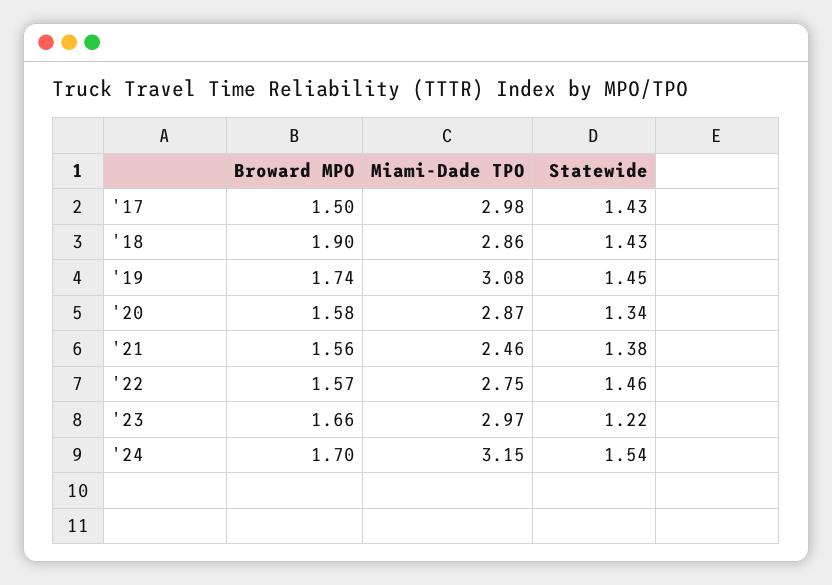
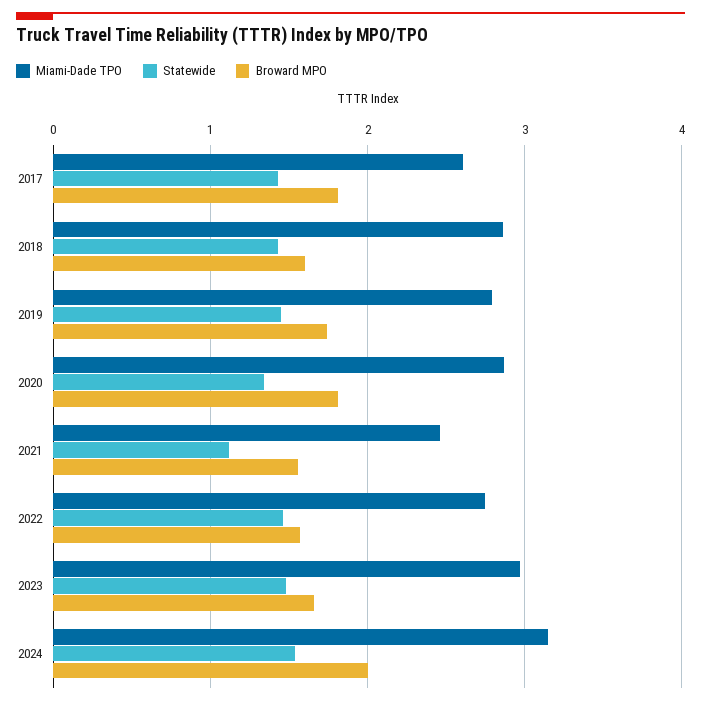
  {
    "Broward MPO": {
-     "'17": 1.5,
+     "'17": 1.8,
-     "'18": 1.9,
+     "'18": 1.6,
      "'19": 1.74,
-     "'20": 1.58,
+     "'20": 1.8,
      "'21": 1.56,
      "'22": 1.57,
      "'23": 1.66,
-     "'24": 1.7
+     "'24": 2
    },
    "Miami-Dade TPO": {
-     "'17": 2.98,
+     "'17": 2.6,
      "'18": 2.86,
-     "'19": 3.08,
+     "'19": 2.8,
      "'20": 2.87,
      "'21": 2.46,
      "'22": 2.75,
      "'23": 2.97,
      "'24": 3.15
    },
    "Statewide": {
      "'17": 1.43,
      "'18": 1.43,
      "'19": 1.45,
      "'20": 1.34,
-     "'21": 1.38,
+     "'21": 1.1,
      "'22": 1.46,
-     "'23": 1.22,
+     "'23": 1.5,
      "'24": 1.54
    }
  }

